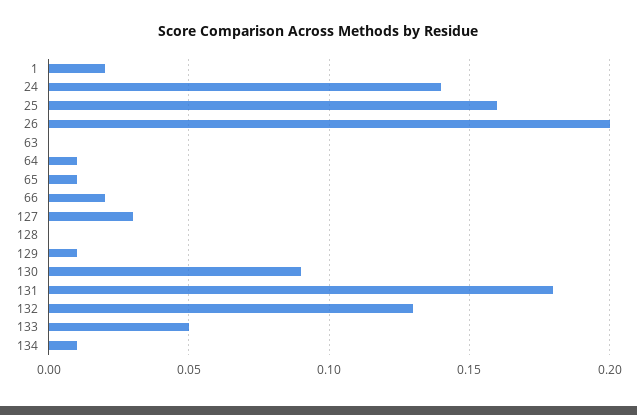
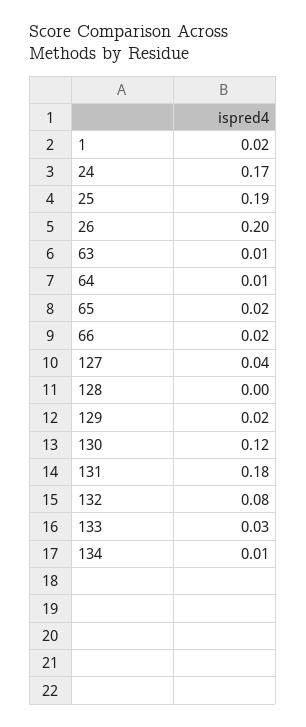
  {
    "1": 0.02,
-   "24": 0.14,
+   "24": 0.17,
-   "25": 0.16,
+   "25": 0.19,
    "26": 0.2,
-   "63": 0,
+   "63": 0.01,
    "64": 0.01,
-   "65": 0.01,
+   "65": 0.02,
    "66": 0.02,
-   "127": 0.03,
+   "127": 0.04,
    "128": 0,
-   "129": 0.01,
+   "129": 0.02,
-   "130": 0.09,
+   "130": 0.12,
    "131": 0.18,
-   "132": 0.13,
+   "132": 0.08,
-   "133": 0.05,
+   "133": 0.03,
    "134": 0.01
  }

